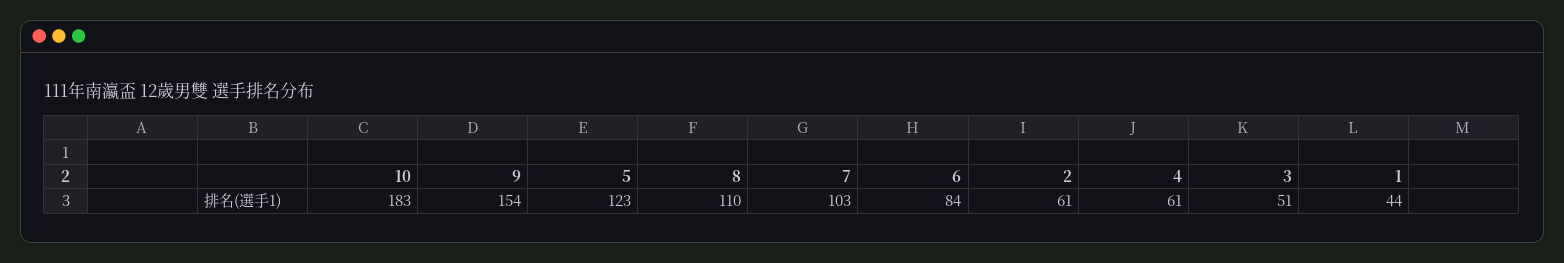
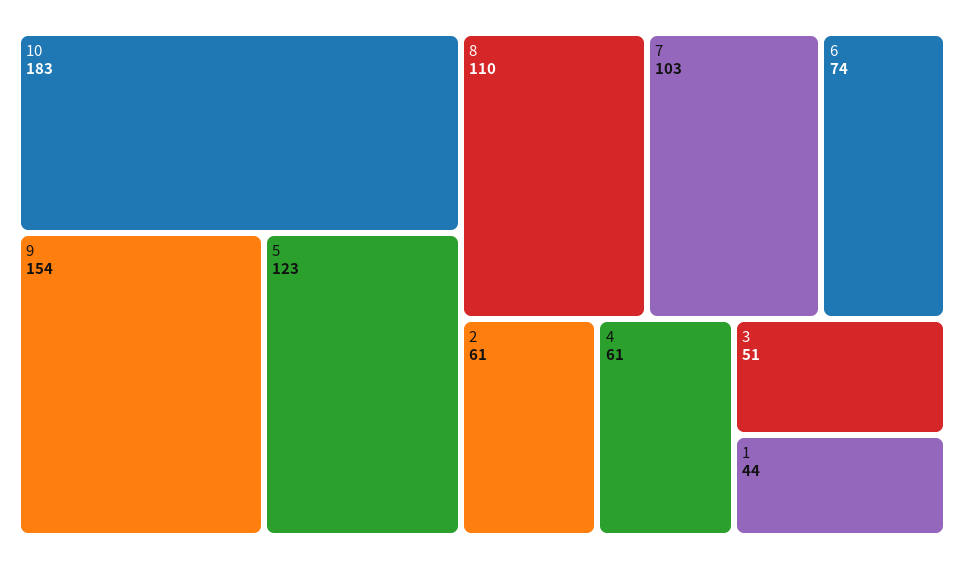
  {
    "10": 183,
    "9": 154,
    "5": 123,
    "8": 110,
    "7": 103,
-   "6": 84,
+   "6": 74,
    "2": 61,
    "4": 61,
    "3": 51,
    "1": 44
  }

